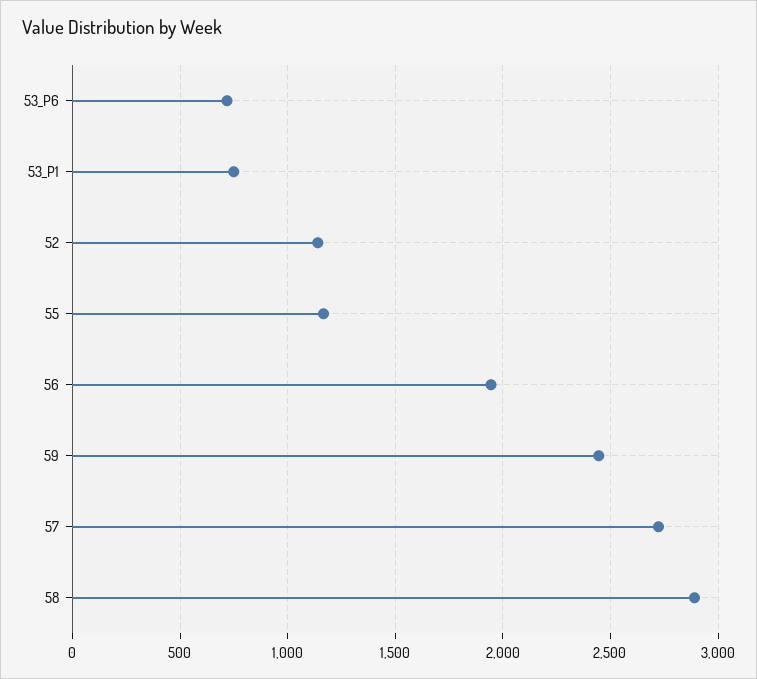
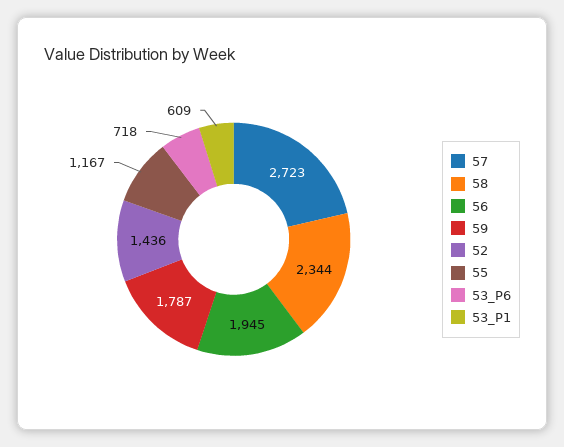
  {
    "53_P6": 718,
-   "53_P1": 750,
+   "53_P1": 609,
-   "52": 1150,
+   "52": 1436,
    "55": 1167,
    "56": 1945,
-   "59": 2450,
+   "59": 1787,
    "57": 2723,
-   "58": 2900
+   "58": 2344
  }

